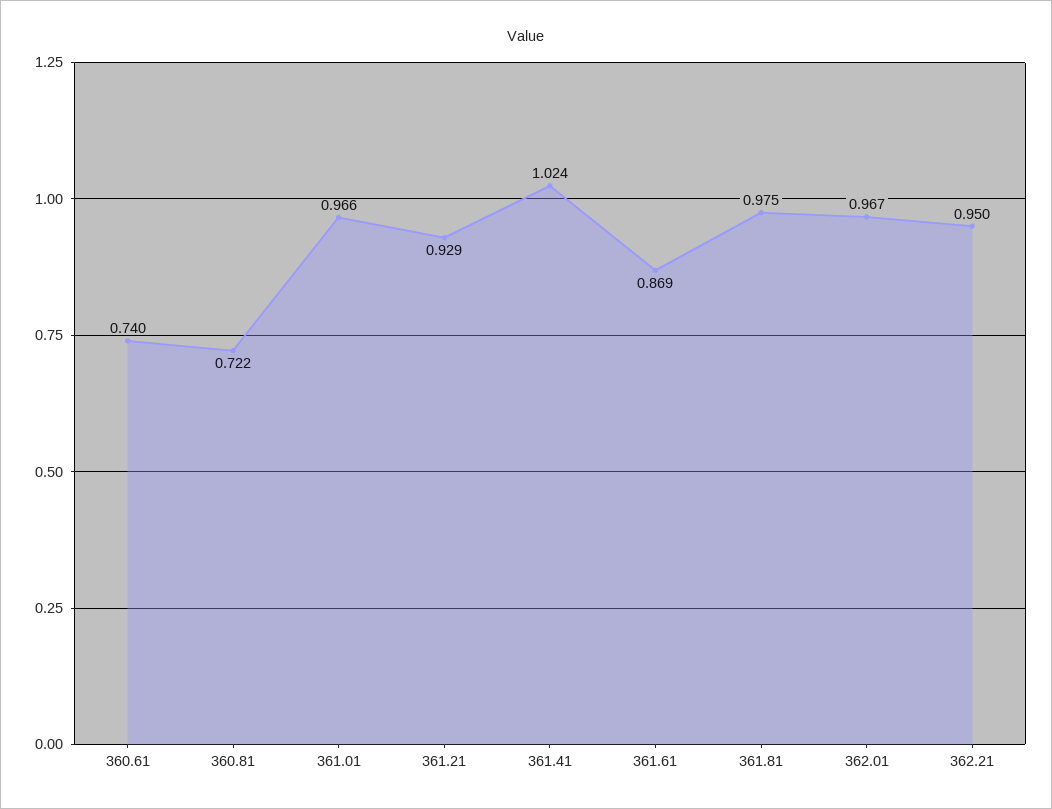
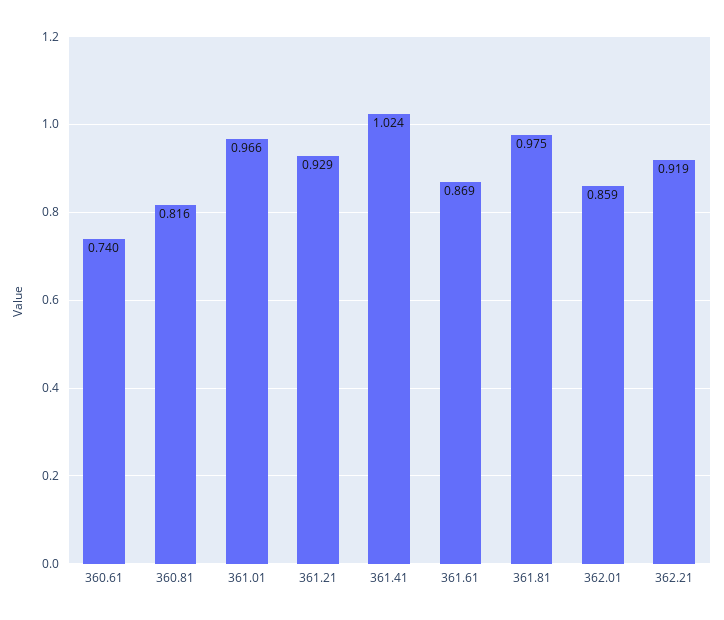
  {
    "360.61": 0.74,
-   "360.81": 0.722,
+   "360.81": 0.816,
    "361.01": 0.966,
    "361.21": 0.929,
    "361.41": 1.024,
    "361.61": 0.869,
    "361.81": 0.975,
-   "362.01": 0.967,
+   "362.01": 0.859,
-   "362.21": 0.95
+   "362.21": 0.919
  }

